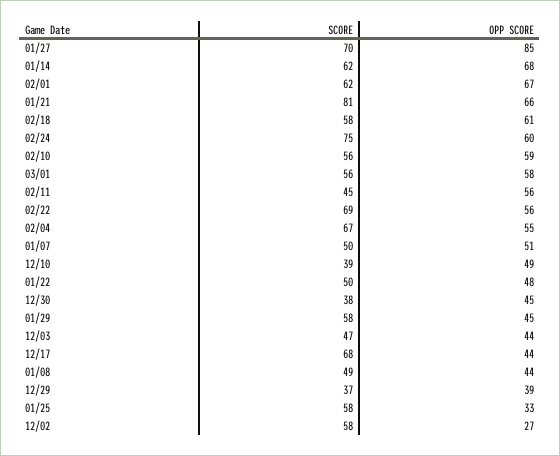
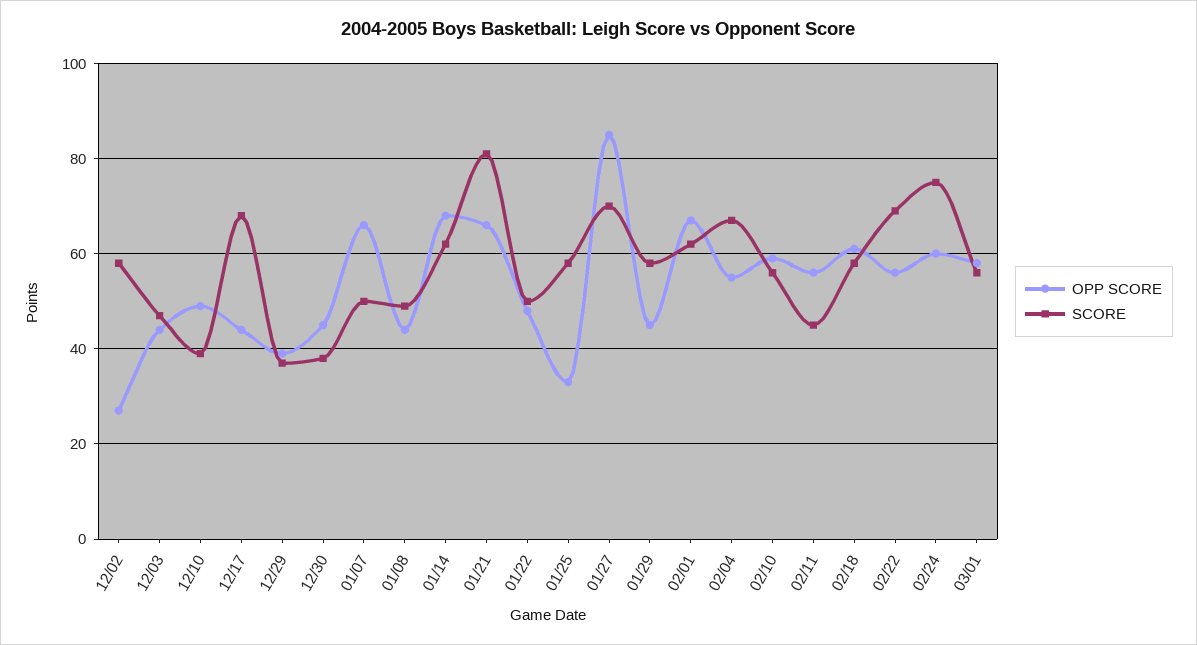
  {
    "SCORE": {
      "01/27": 70,
      "01/14": 62,
      "02/01": 62,
      "01/21": 81,
      "02/18": 58,
      "02/24": 75,
      "02/10": 56,
      "03/01": 56,
      "02/11": 45,
      "02/22": 69,
      "02/04": 67,
      "01/07": 50,
      "12/10": 39,
      "01/22": 50,
      "12/30": 38,
      "01/29": 58,
      "12/03": 47,
      "12/17": 68,
      "01/08": 49,
      "12/29": 37,
      "01/25": 58,
      "12/02": 58
    },
    "OPP SCORE": {
      "01/27": 85,
      "01/14": 68,
      "02/01": 67,
      "01/21": 66,
      "02/18": 61,
      "02/24": 60,
      "02/10": 59,
      "03/01": 58,
      "02/11": 56,
      "02/22": 56,
      "02/04": 55,
-     "01/07": 51,
+     "01/07": 65,
      "12/10": 49,
      "01/22": 48,
      "12/30": 45,
      "01/29": 45,
      "12/03": 44,
      "12/17": 44,
      "01/08": 44,
      "12/29": 39,
      "01/25": 33,
      "12/02": 27
    }
  }

